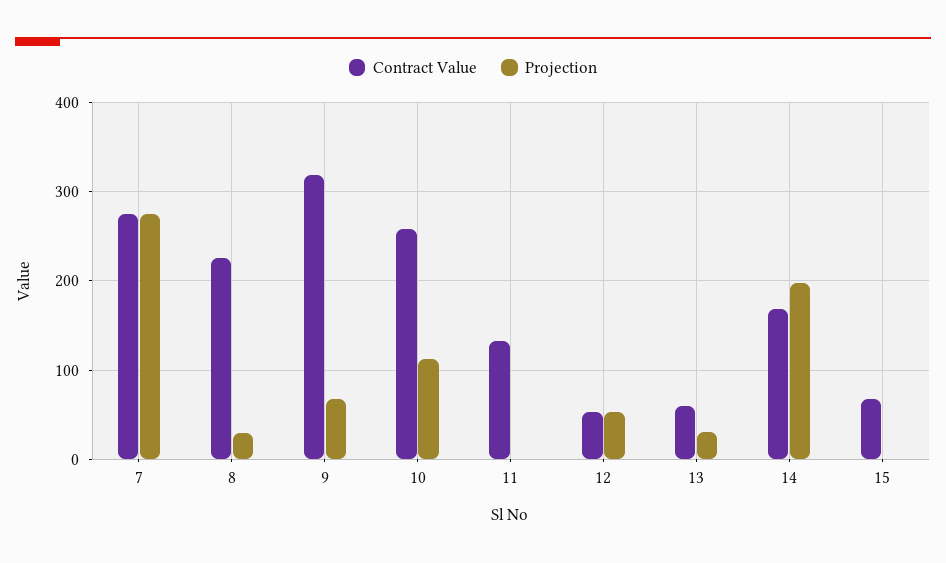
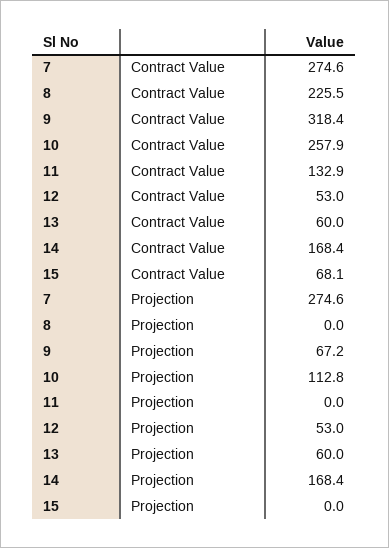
  {
    "Contract Value": {
      "7": 274.6,
      "8": 225.5,
      "9": 318.4,
      "10": 257.9,
      "11": 132.9,
      "12": 53,
      "13": 60,
      "14": 168.4,
      "15": 68.1
    },
    "Projection": {
      "7": 274.6,
-     "8": 30,
+     "8": 0,
      "9": 67.2,
      "10": 112.8,
      "11": 0,
      "12": 53,
-     "13": 30,
+     "13": 60,
-     "14": 200,
+     "14": 168.4,
      "15": 0
    }
  }

